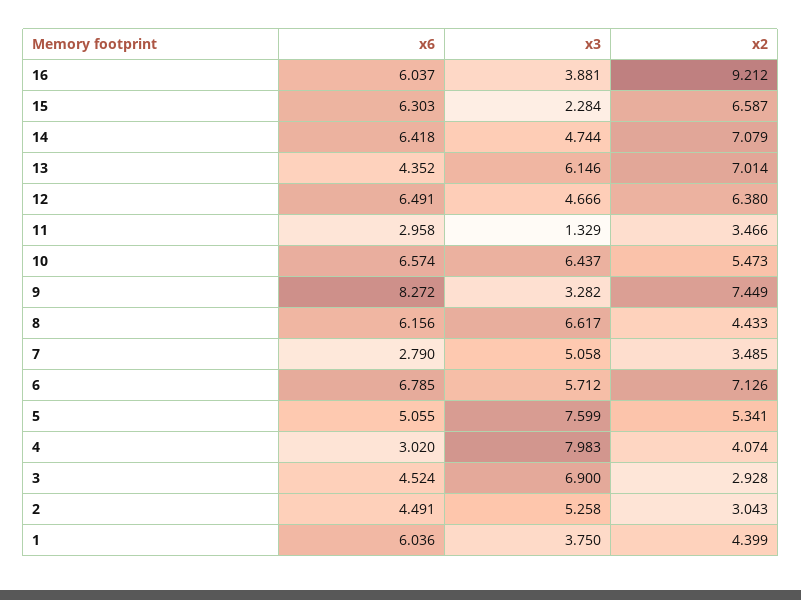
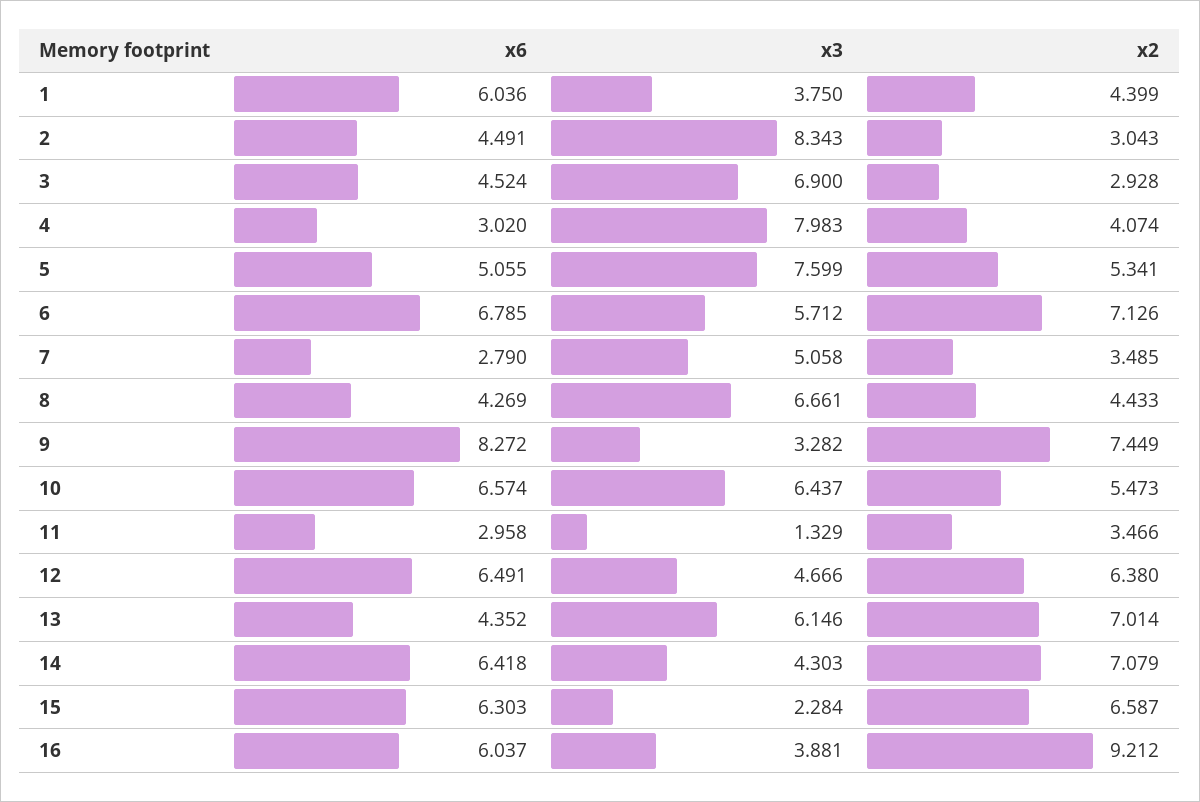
  {
    "x6": {
      "16": 6.037,
      "15": 6.303,
      "14": 6.418,
      "13": 4.352,
      "12": 6.491,
      "11": 2.958,
      "10": 6.574,
      "9": 8.272,
-     "8": 6.156,
+     "8": 4.269,
      "7": 2.79,
      "6": 6.785,
      "5": 5.055,
      "4": 3.02,
      "3": 4.524,
      "2": 4.491,
      "1": 6.036
    },
    "x3": {
      "16": 3.881,
      "15": 2.284,
-     "14": 4.744,
+     "14": 4.303,
      "13": 6.146,
      "12": 4.666,
      "11": 1.329,
      "10": 6.437,
      "9": 3.282,
-     "8": 6.617,
+     "8": 6.661,
      "7": 5.058,
      "6": 5.712,
      "5": 7.599,
      "4": 7.983,
      "3": 6.9,
-     "2": 5.258,
+     "2": 8.343,
      "1": 3.75
    },
    "x2": {
      "16": 9.212,
      "15": 6.587,
      "14": 7.079,
      "13": 7.014,
      "12": 6.38,
      "11": 3.466,
      "10": 5.473,
      "9": 7.449,
      "8": 4.433,
      "7": 3.485,
      "6": 7.126,
      "5": 5.341,
      "4": 4.074,
      "3": 2.928,
      "2": 3.043,
      "1": 4.399
    }
  }

